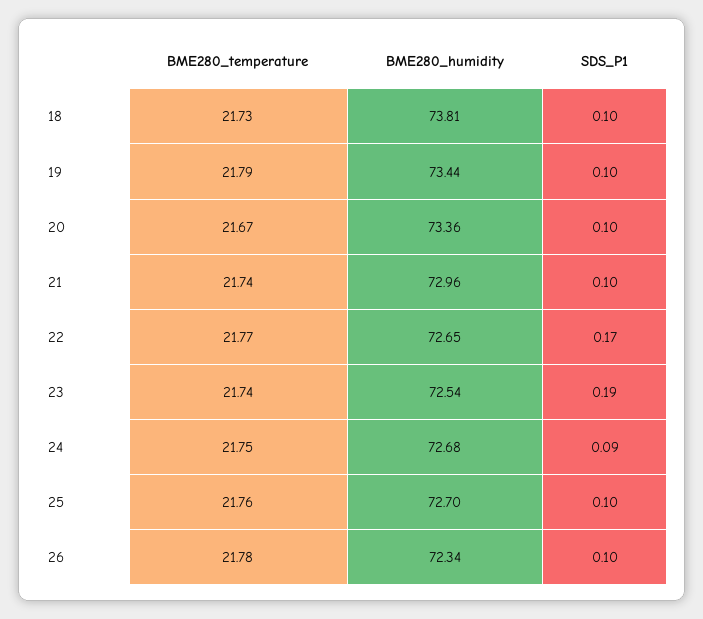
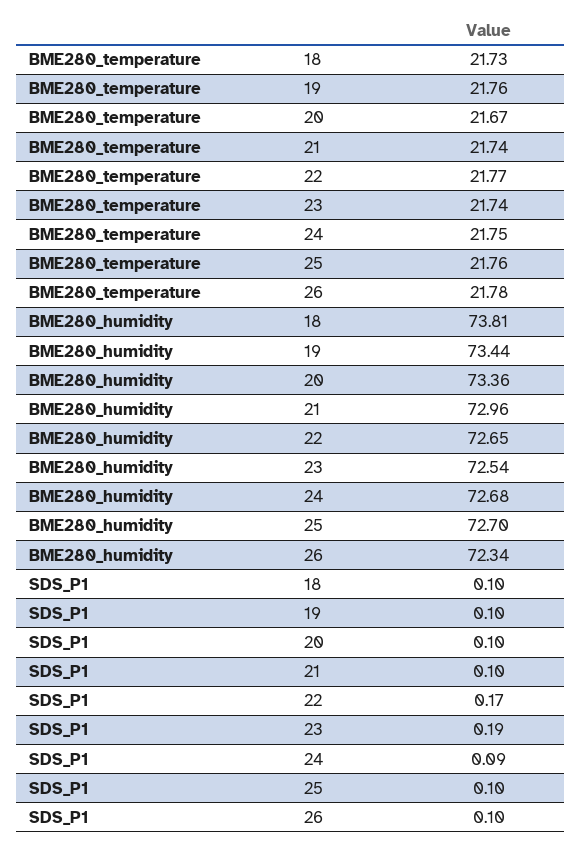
  {
    "BME280_temperature": {
      "18": 21.73,
-     "19": 21.79,
+     "19": 21.76,
      "20": 21.67,
      "21": 21.74,
      "22": 21.77,
      "23": 21.74,
      "24": 21.75,
      "25": 21.76,
      "26": 21.78
    },
    "BME280_humidity": {
      "18": 73.81,
      "19": 73.44,
      "20": 73.36,
      "21": 72.96,
      "22": 72.65,
      "23": 72.54,
      "24": 72.68,
      "25": 72.7,
      "26": 72.34
    },
    "SDS_P1": {
      "18": 0.1,
      "19": 0.1,
      "20": 0.1,
      "21": 0.1,
      "22": 0.17,
      "23": 0.19,
      "24": 0.09,
      "25": 0.1,
      "26": 0.1
    }
  }

